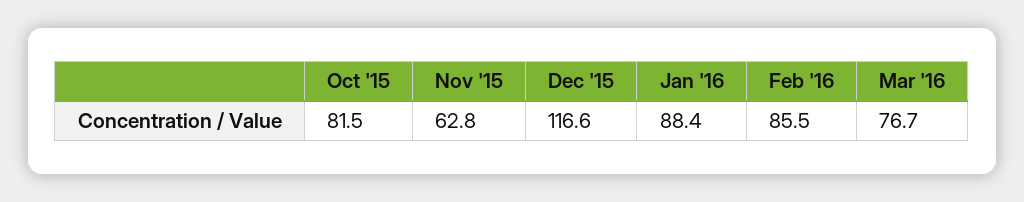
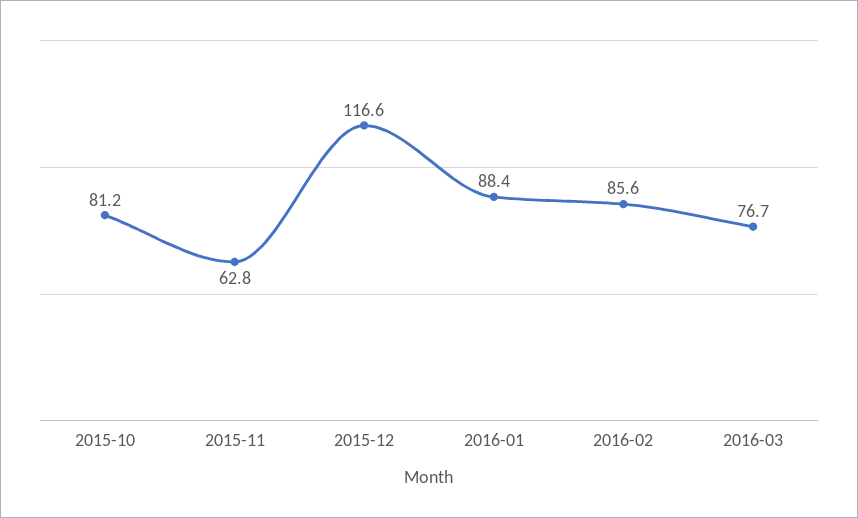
  {
-   "Oct '15": 81.5,
+   "Oct '15": 81.2,
    "Nov '15": 62.8,
    "Dec '15": 116.6,
    "Jan '16": 88.4,
-   "Feb '16": 85.5,
+   "Feb '16": 85.6,
    "Mar '16": 76.7
  }

